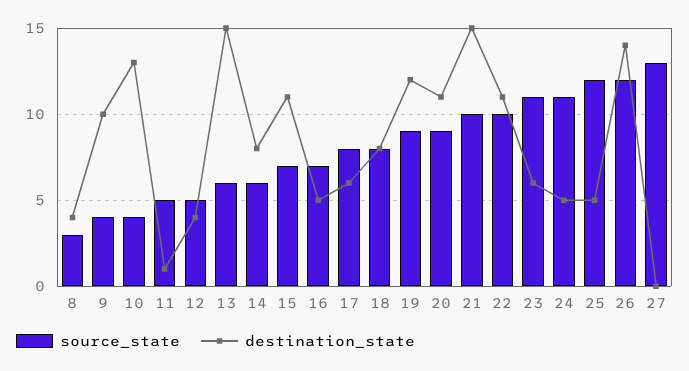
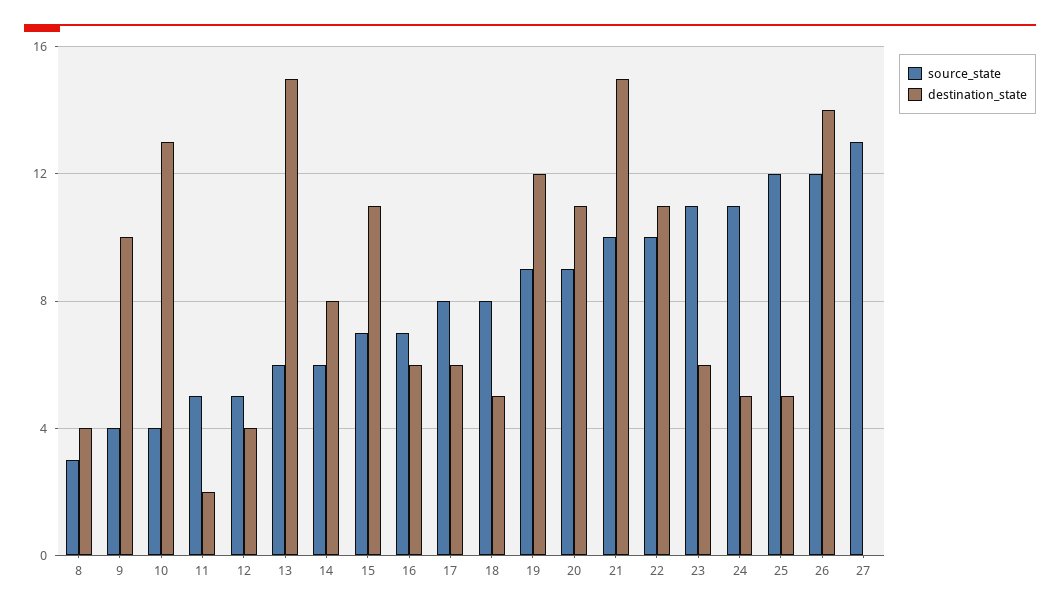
  {
    "source_state": {
      "8": 3,
      "9": 4,
      "10": 4,
      "11": 5,
      "12": 5,
      "13": 6,
      "14": 6,
      "15": 7,
      "16": 7,
      "17": 8,
      "18": 8,
      "19": 9,
      "20": 9,
      "21": 10,
      "22": 10,
      "23": 11,
      "24": 11,
      "25": 12,
      "26": 12,
      "27": 13
    },
    "destination_state": {
      "8": 4,
      "9": 10,
      "10": 13,
-     "11": 1,
+     "11": 2,
      "12": 4,
      "13": 15,
      "14": 8,
      "15": 11,
-     "16": 5,
+     "16": 6,
      "17": 6,
-     "18": 8,
+     "18": 5,
      "19": 12,
      "20": 11,
      "21": 15,
      "22": 11,
      "23": 6,
      "24": 5,
      "25": 5,
      "26": 14,
      "27": 0
    }
  }

